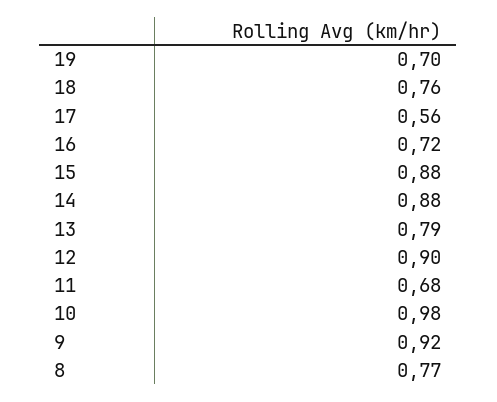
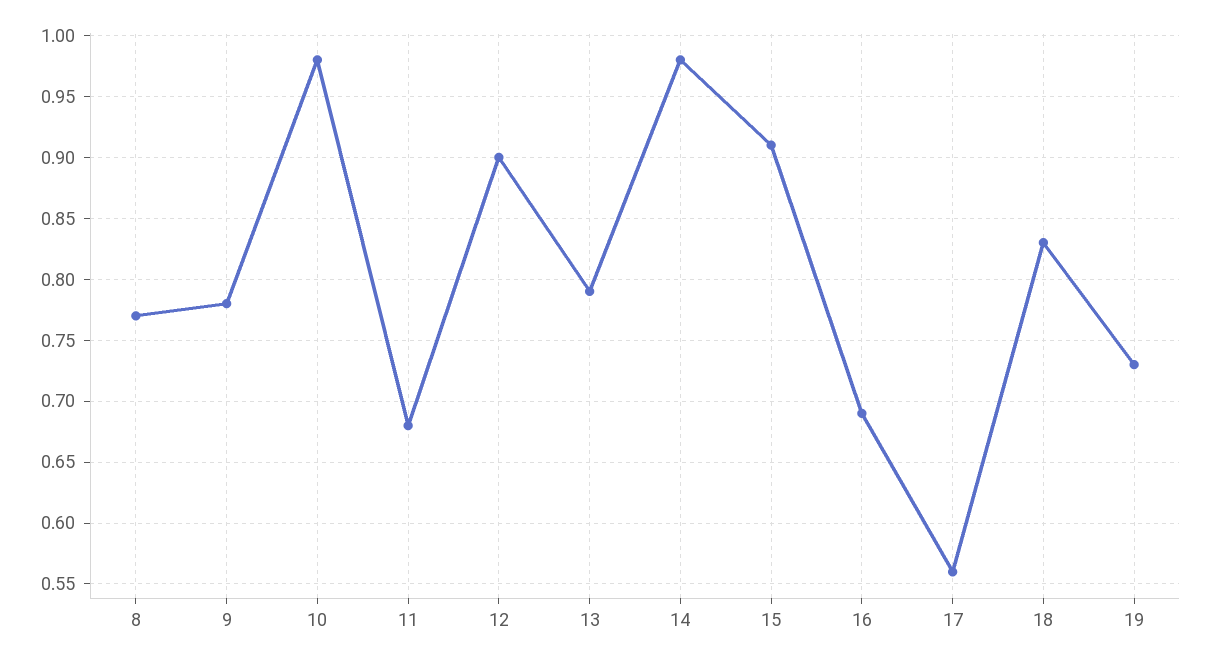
  {
-   "19": 0.7,
+   "19": 0.73,
-   "18": 0.76,
+   "18": 0.83,
    "17": 0.56,
-   "16": 0.72,
+   "16": 0.69,
-   "15": 0.88,
+   "15": 0.91,
-   "14": 0.88,
+   "14": 0.98,
    "13": 0.79,
    "12": 0.9,
    "11": 0.68,
    "10": 0.98,
-   "9": 0.92,
+   "9": 0.78,
    "8": 0.77
  }

